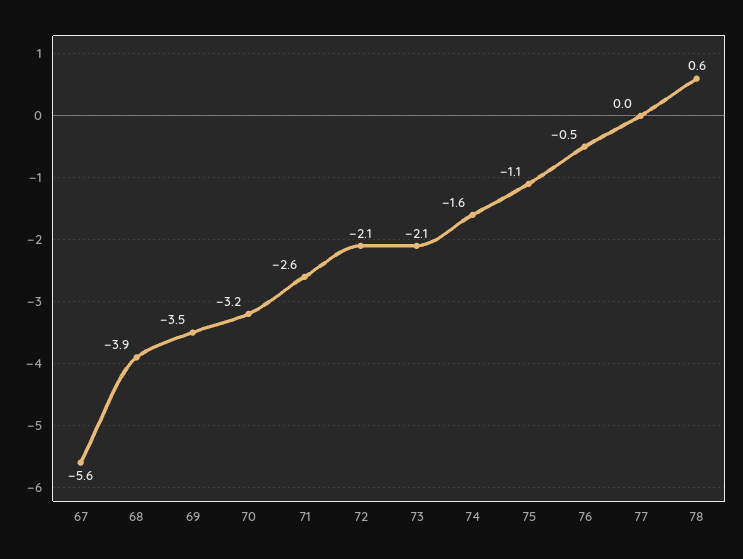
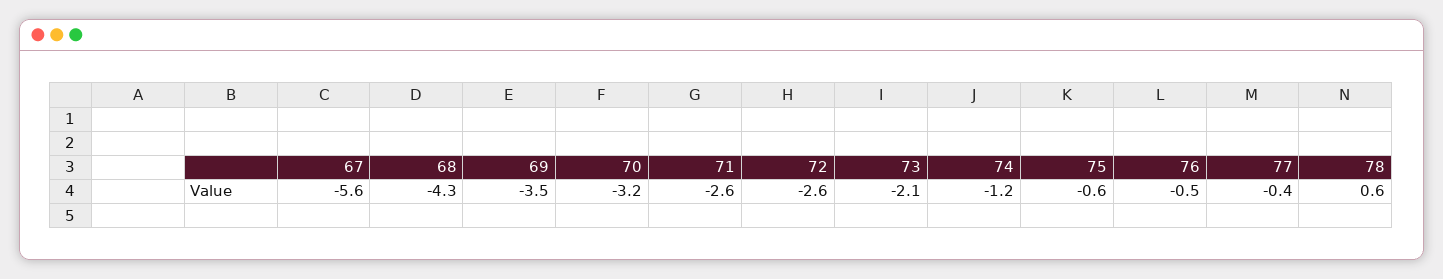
  {
    "67": -5.6,
-   "68": -3.9,
+   "68": -4.3,
    "69": -3.5,
    "70": -3.2,
    "71": -2.6,
-   "72": -2.1,
+   "72": -2.6,
    "73": -2.1,
-   "74": -1.6,
+   "74": -1.2,
-   "75": -1.1,
+   "75": -0.6,
    "76": -0.5,
-   "77": 0,
+   "77": -0.4,
    "78": 0.6
  }

